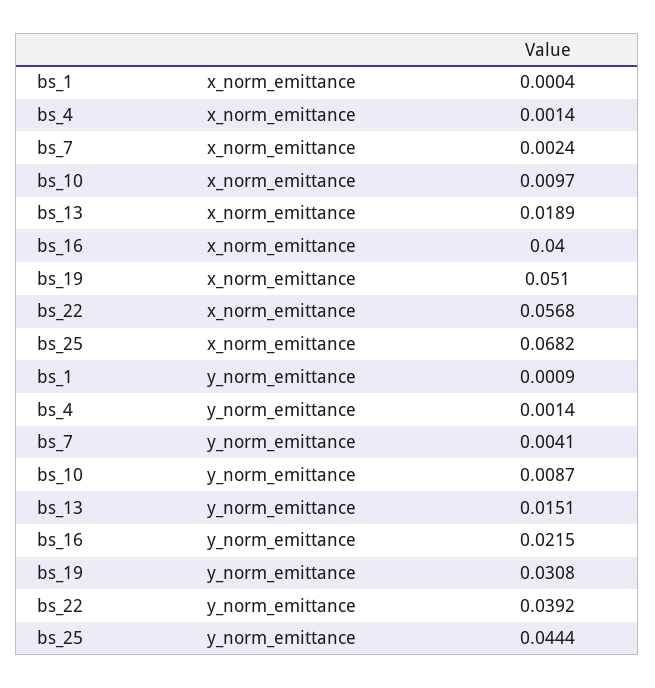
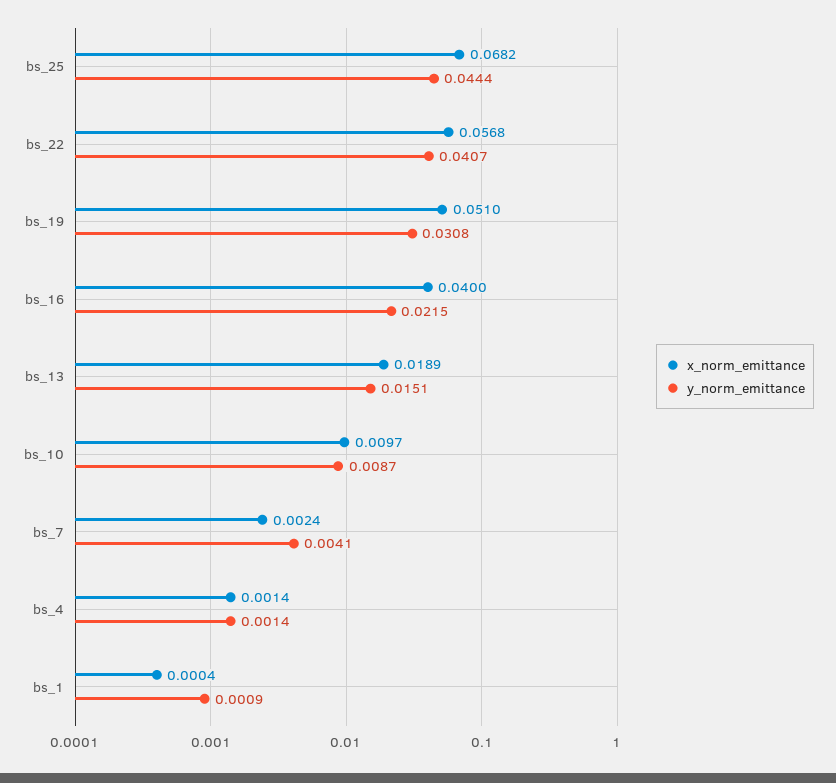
  {
    "x_norm_emittance": {
      "bs_1": 0.0004,
      "bs_4": 0.0014,
      "bs_7": 0.0024,
      "bs_10": 0.0097,
      "bs_13": 0.0189,
      "bs_16": 0.04,
      "bs_19": 0.051,
      "bs_22": 0.0568,
      "bs_25": 0.0682
    },
    "y_norm_emittance": {
      "bs_1": 0.0009,
      "bs_4": 0.0014,
      "bs_7": 0.0041,
      "bs_10": 0.0087,
      "bs_13": 0.0151,
      "bs_16": 0.0215,
      "bs_19": 0.0308,
-     "bs_22": 0.0392,
+     "bs_22": 0.0407,
      "bs_25": 0.0444
    }
  }

